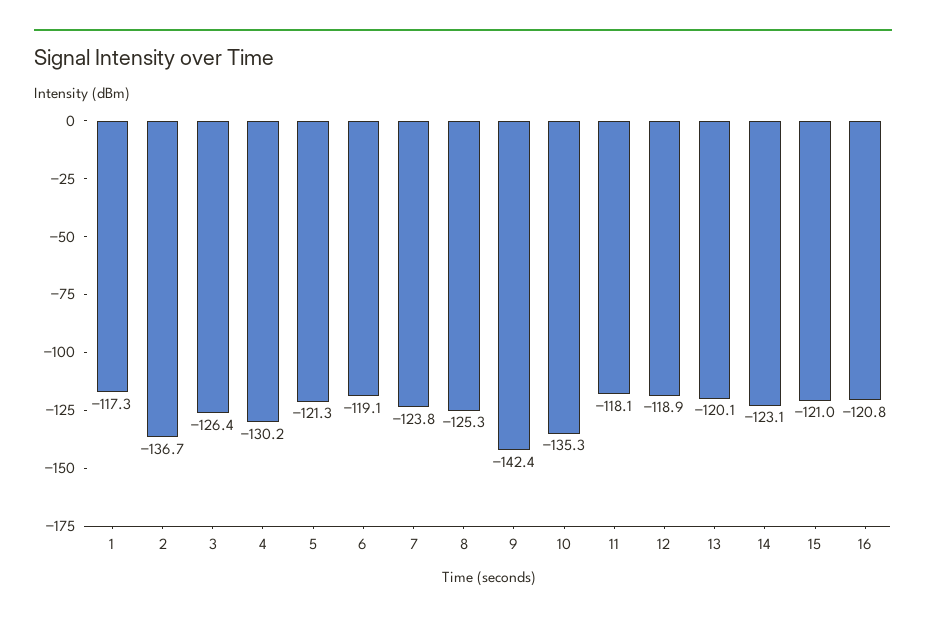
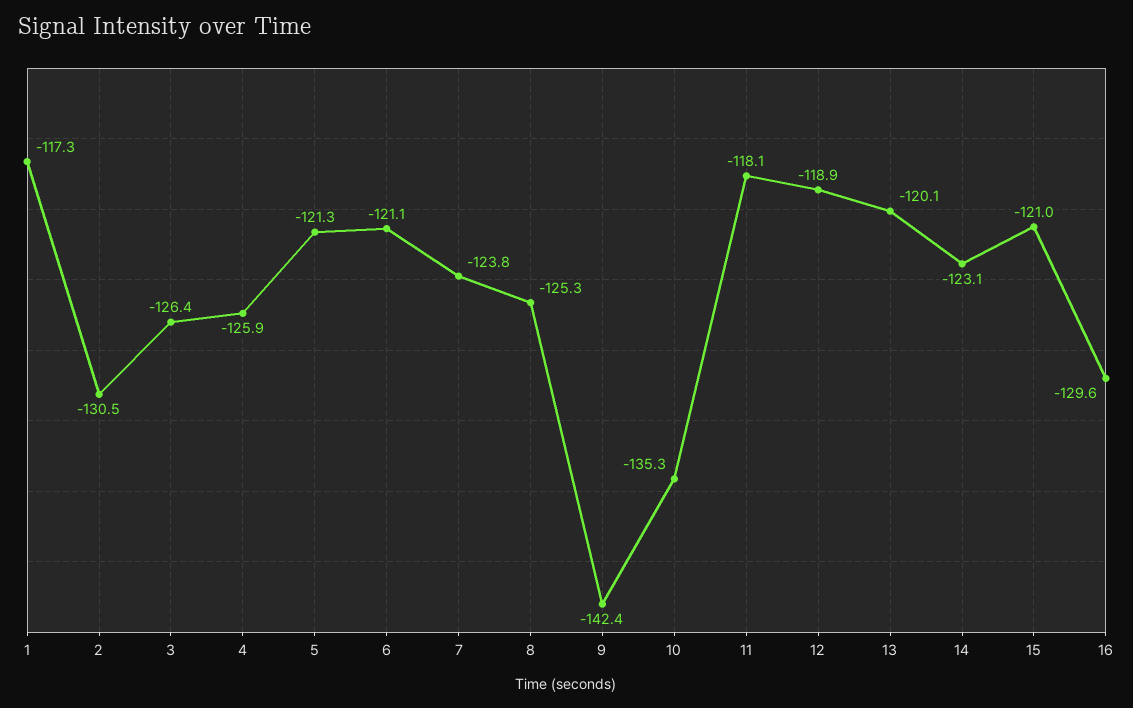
  {
    "1": -117.3,
-   "2": -136.7,
+   "2": -130.5,
    "3": -126.4,
-   "4": -130.2,
+   "4": -125.9,
    "5": -121.3,
-   "6": -119.1,
+   "6": -121.1,
    "7": -123.8,
    "8": -125.3,
    "9": -142.4,
    "10": -135.3,
    "11": -118.1,
    "12": -118.9,
    "13": -120.1,
    "14": -123.1,
    "15": -121,
-   "16": -120.8
+   "16": -129.6
  }

